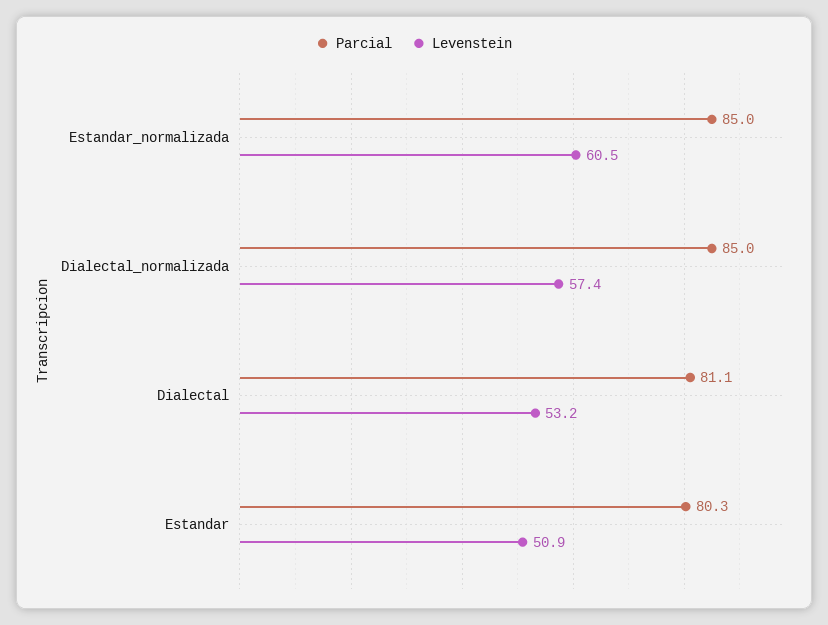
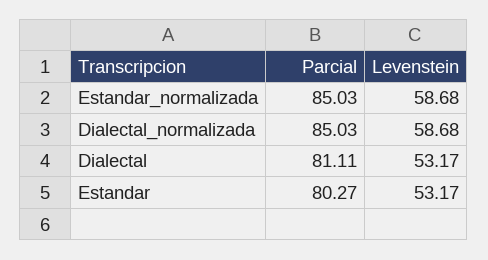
  {
    "Parcial": {
      "Estandar_normalizada": 85.03,
      "Dialectal_normalizada": 85.03,
      "Dialectal": 81.11,
      "Estandar": 80.27
    },
    "Levenstein": {
-     "Estandar_normalizada": 60.5,
+     "Estandar_normalizada": 58.68,
-     "Dialectal_normalizada": 57.4,
+     "Dialectal_normalizada": 58.68,
      "Dialectal": 53.17,
-     "Estandar": 50.9
+     "Estandar": 53.17
    }
  }

